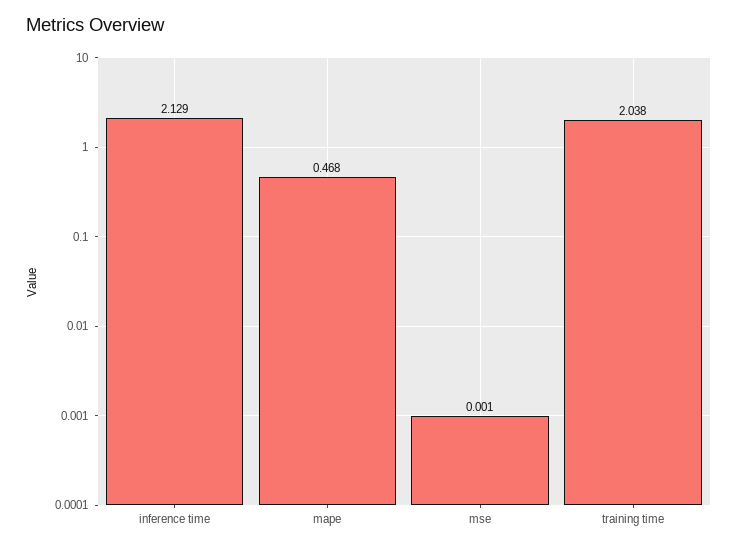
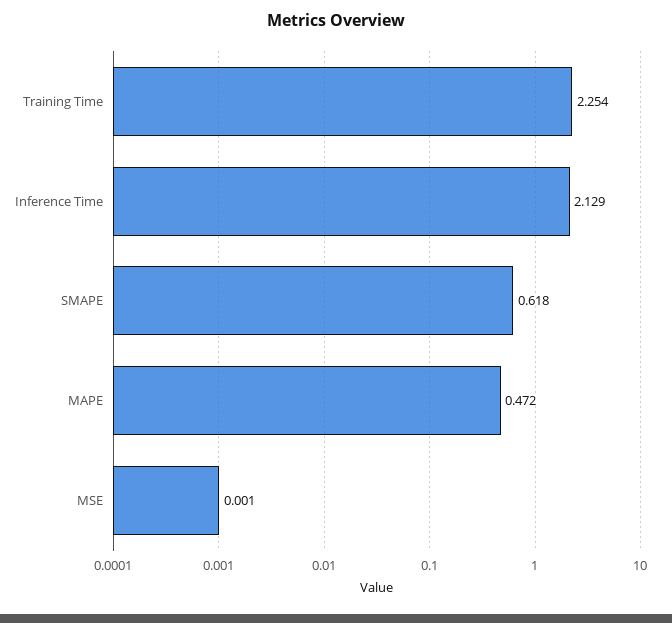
  {
    "inference time": 2.129,
-   "mape": 0.468,
+   "mape": 0.472,
    "mse": 0.001,
-   "training time": 2.038
+   "training time": 2.254,
+   "SMAPE": 0.618
  }

